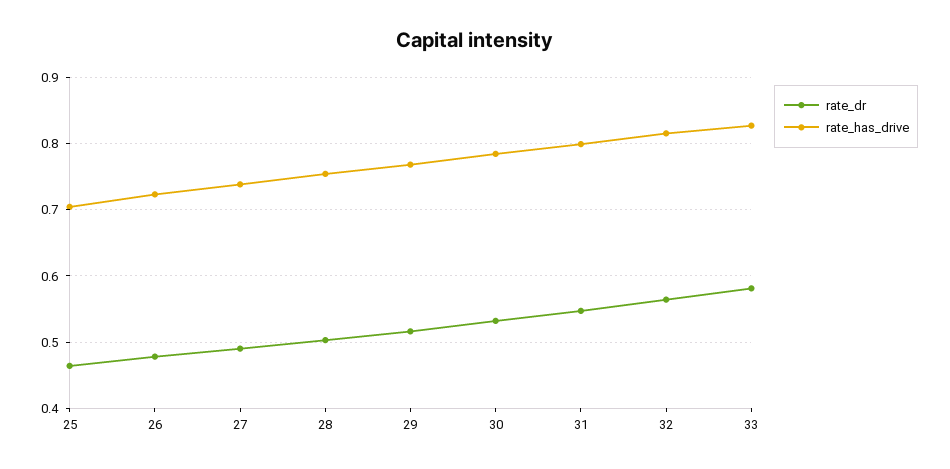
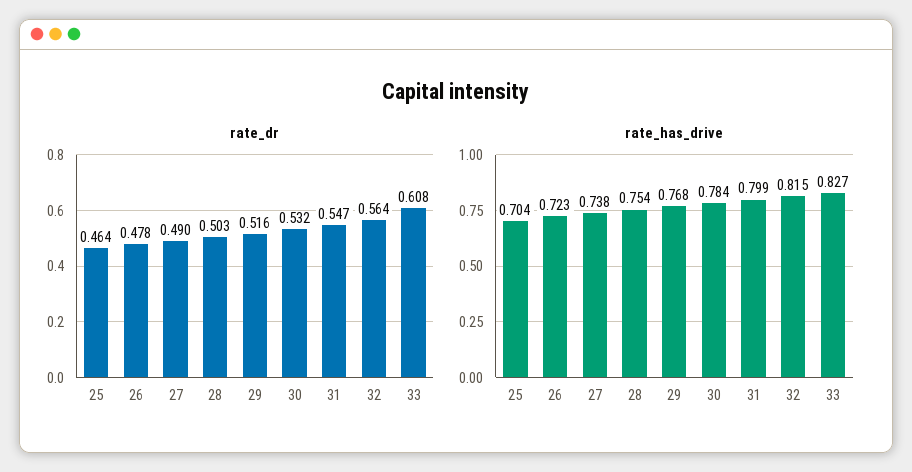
  {
    "rate_dr": {
      "25": 0.464,
      "26": 0.478,
      "27": 0.49,
      "28": 0.503,
      "29": 0.516,
      "30": 0.532,
      "31": 0.547,
      "32": 0.564,
-     "33": 0.58
+     "33": 0.608
    },
    "rate_has_drive": {
      "25": 0.704,
      "26": 0.723,
      "27": 0.738,
      "28": 0.754,
      "29": 0.768,
      "30": 0.784,
      "31": 0.799,
      "32": 0.815,
      "33": 0.827
    }
  }

